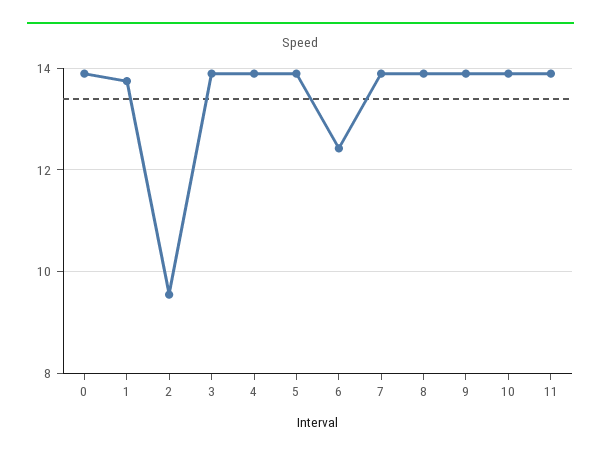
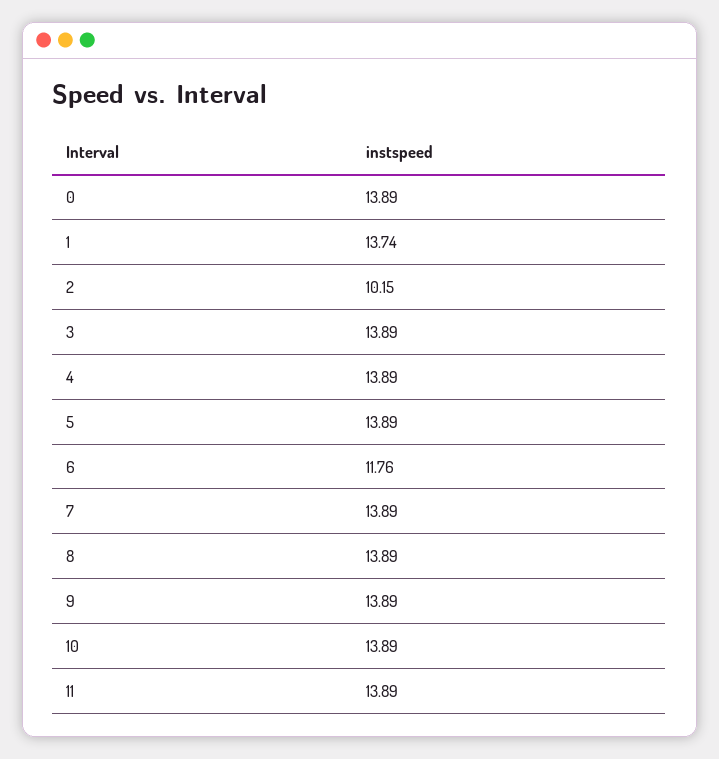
  {
    "0": 13.89,
    "1": 13.74,
-   "2": 9.6,
+   "2": 10.15,
    "3": 13.89,
    "4": 13.89,
    "5": 13.89,
-   "6": 12.4,
+   "6": 11.76,
    "7": 13.89,
    "8": 13.89,
    "9": 13.89,
    "10": 13.89,
    "11": 13.89
  }

